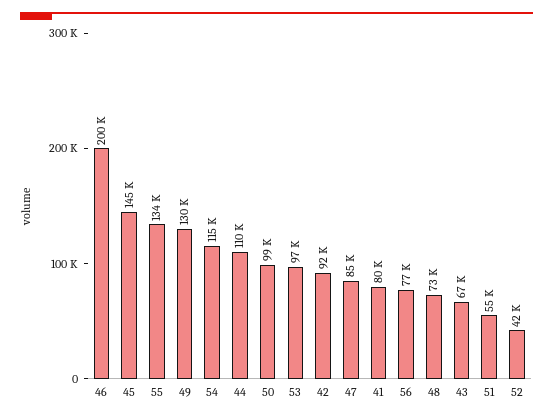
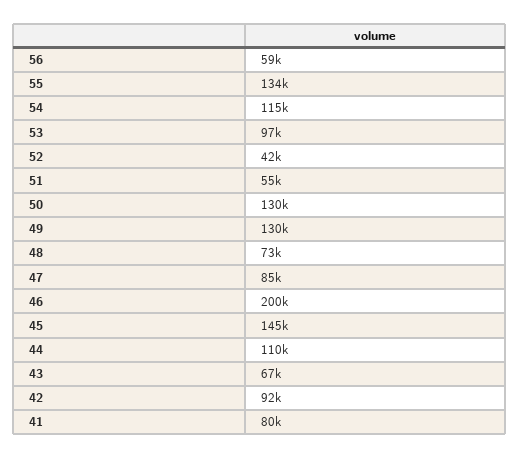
  {
    "46": 200000,
    "45": 145000,
    "55": 134000,
    "49": 130000,
    "54": 115000,
    "44": 110000,
-   "50": 99000,
+   "50": 130000,
    "53": 97000,
    "42": 92000,
    "47": 85000,
    "41": 80000,
-   "56": 77000,
+   "56": 59000,
    "48": 73000,
    "43": 67000,
    "51": 55000,
    "52": 42000
  }

